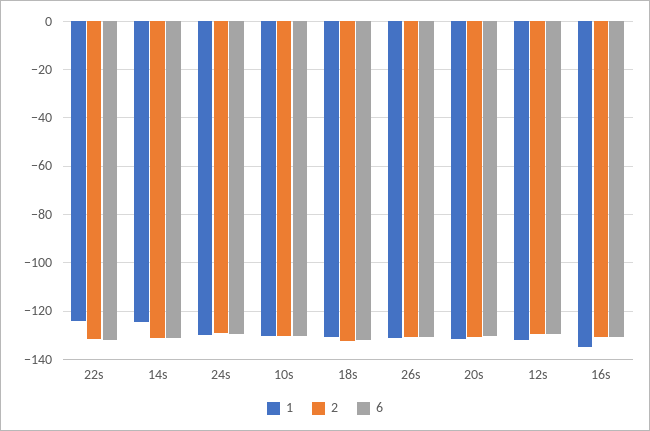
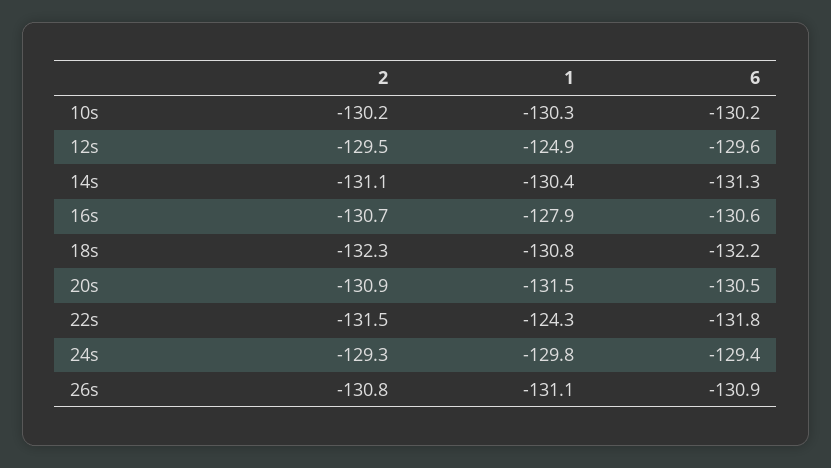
  {
    "1": {
      "22s": -124.3,
-     "14s": -125,
+     "14s": -130.4,
      "24s": -129.8,
      "10s": -130.3,
      "18s": -130.8,
      "26s": -131.1,
      "20s": -131.5,
-     "12s": -132.5,
+     "12s": -124.9,
-     "16s": -135
+     "16s": -127.9
    },
    "2": {
      "22s": -131.5,
      "14s": -131.1,
      "24s": -129.3,
      "10s": -130.2,
      "18s": -132.3,
      "26s": -130.8,
      "20s": -130.9,
      "12s": -129.5,
      "16s": -130.7
    },
    "6": {
      "22s": -131.8,
      "14s": -131.3,
      "24s": -129.4,
      "10s": -130.2,
      "18s": -132.2,
      "26s": -130.9,
      "20s": -130.5,
      "12s": -129.6,
      "16s": -130.6
    }
  }

